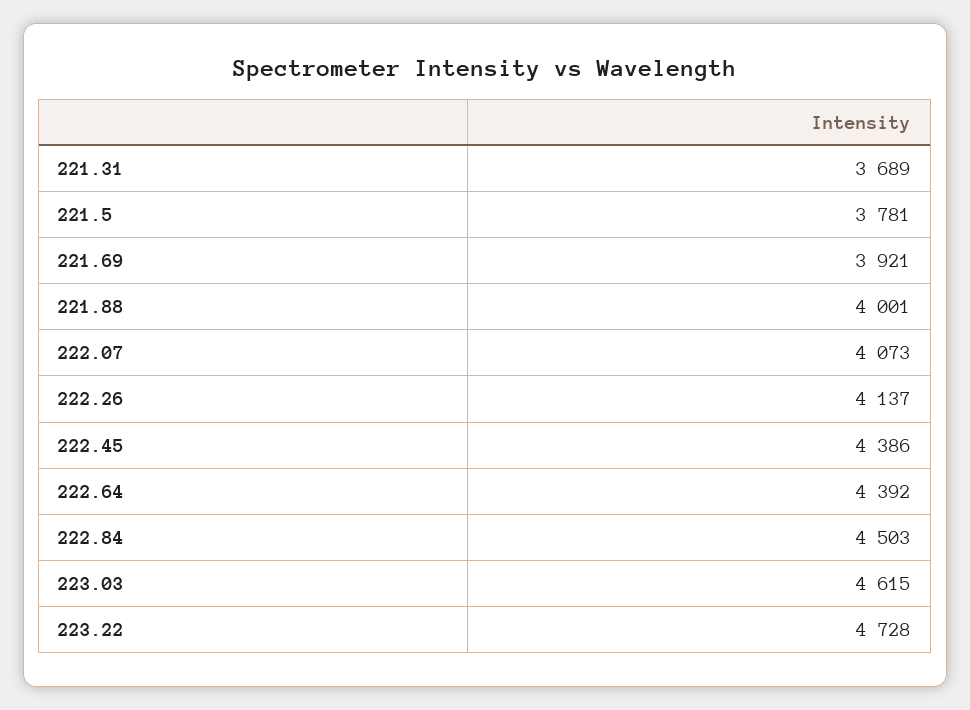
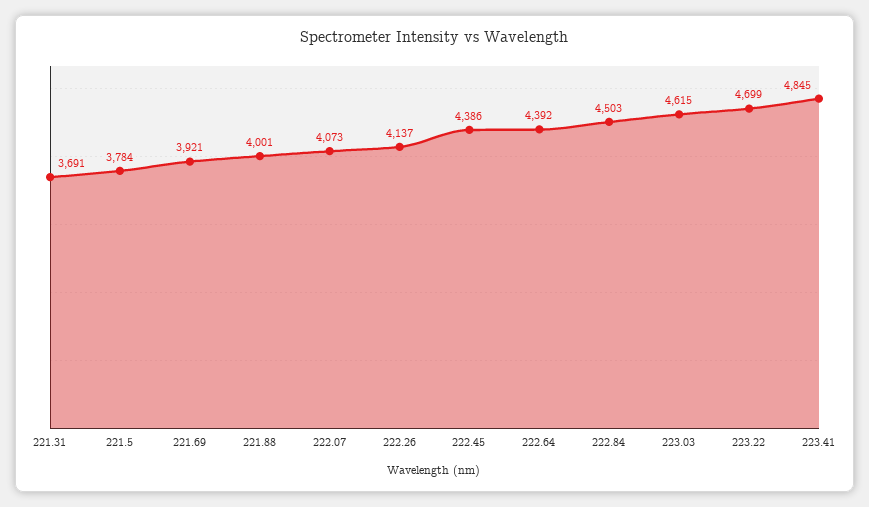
  {
-   "221.31": 3689,
+   "221.31": 3691,
-   "221.5": 3781,
+   "221.5": 3784,
    "221.69": 3921,
    "221.88": 4001,
    "222.07": 4073,
    "222.26": 4137,
    "222.45": 4386,
    "222.64": 4392,
    "222.84": 4503,
    "223.03": 4615,
-   "223.22": 4728
+   "223.22": 4699,
+   "223.41": 4845
  }

